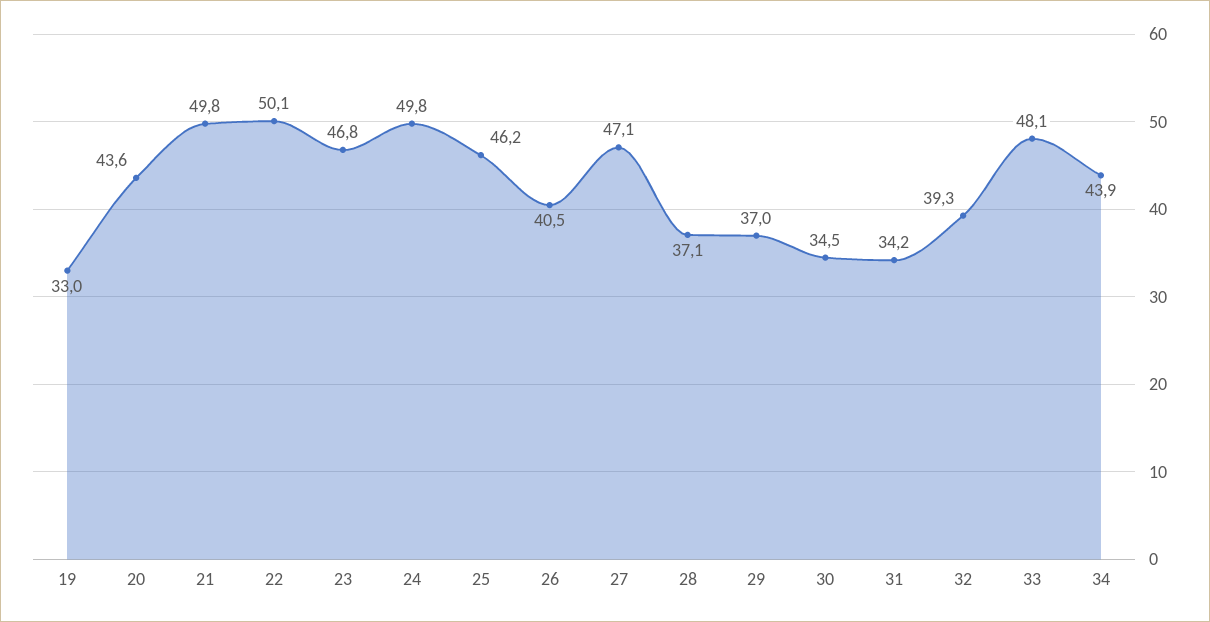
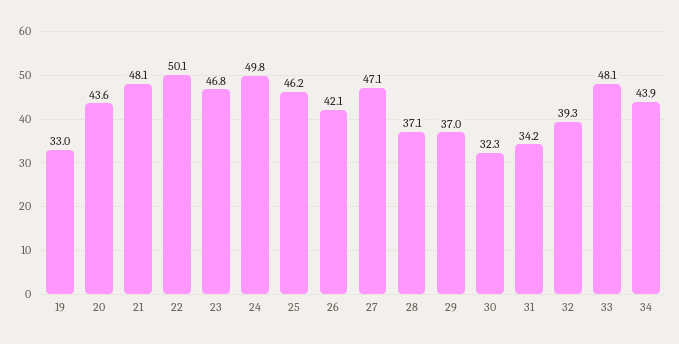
  {
    "19": 33,
    "20": 43.6,
-   "21": 49.8,
+   "21": 48.1,
    "22": 50.1,
    "23": 46.8,
    "24": 49.8,
    "25": 46.2,
-   "26": 40.5,
+   "26": 42.1,
    "27": 47.1,
    "28": 37.1,
    "29": 37,
-   "30": 34.5,
+   "30": 32.3,
    "31": 34.2,
    "32": 39.3,
    "33": 48.1,
    "34": 43.9
  }

